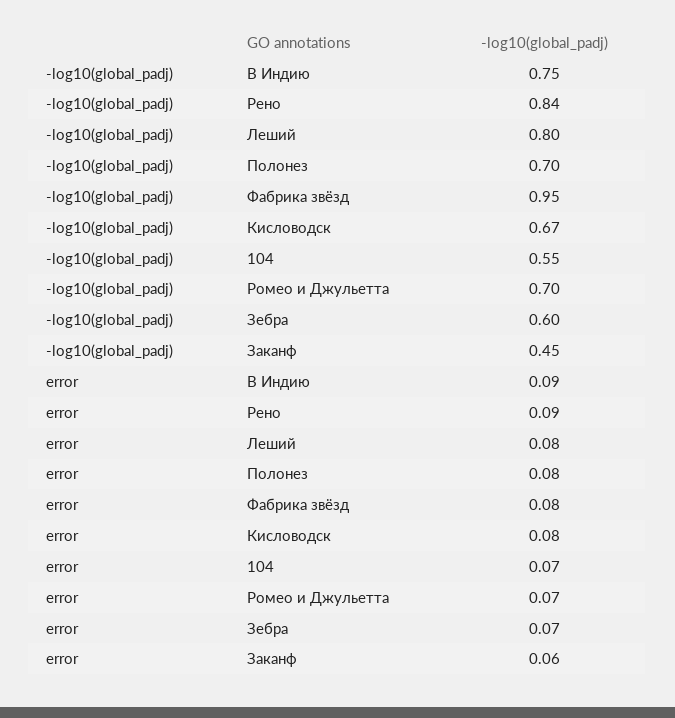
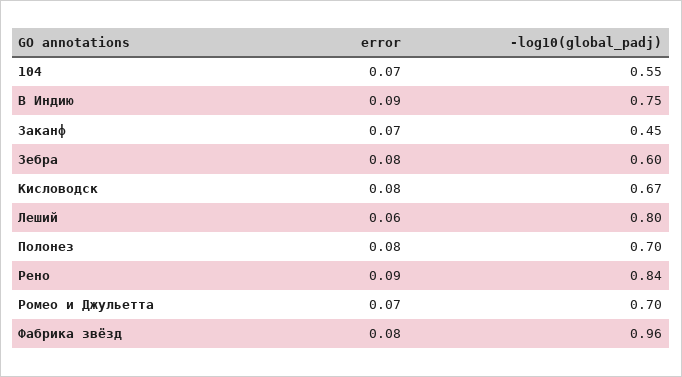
  {
    "-log10(global_padj)": {
      "В Индию": 0.75,
      "Рено": 0.84,
      "Леший": 0.8,
      "Полонез": 0.7,
-     "Фабрика звёзд": 0.95,
+     "Фабрика звёзд": 0.96,
      "Кисловодск": 0.67,
      "104": 0.55,
      "Ромео и Джульетта": 0.7,
      "Зебра": 0.6,
      "Заканф": 0.45
    },
    "error": {
      "В Индию": 0.09,
      "Рено": 0.09,
-     "Леший": 0.08,
+     "Леший": 0.06,
      "Полонез": 0.08,
      "Фабрика звёзд": 0.08,
      "Кисловодск": 0.08,
      "104": 0.07,
      "Ромео и Джульетта": 0.07,
-     "Зебра": 0.07,
+     "Зебра": 0.08,
-     "Заканф": 0.06
+     "Заканф": 0.07
    }
  }

